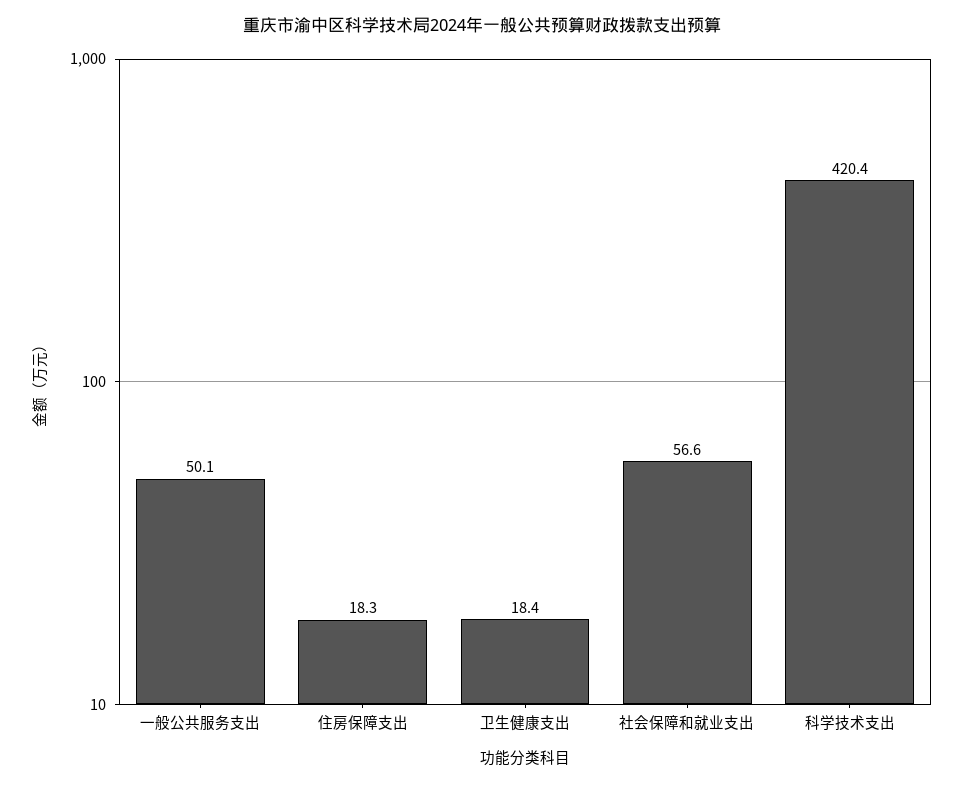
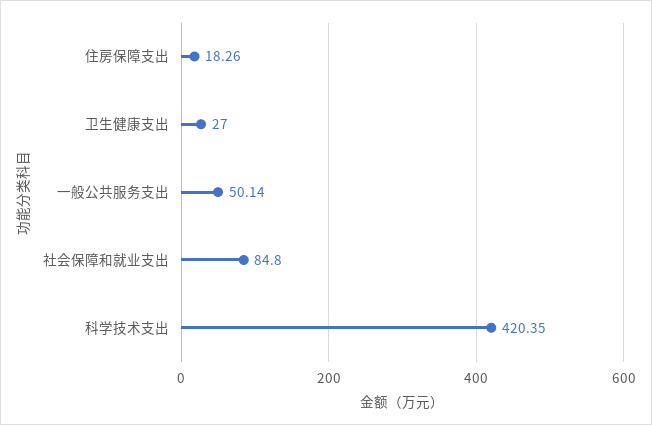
  {
    "一般公共服务支出": 50.14,
    "住房保障支出": 18.26,
-   "卫生健康支出": 18.4,
+   "卫生健康支出": 27,
-   "社会保障和就业支出": 56.6,
+   "社会保障和就业支出": 84.8,
    "科学技术支出": 420.35
  }

